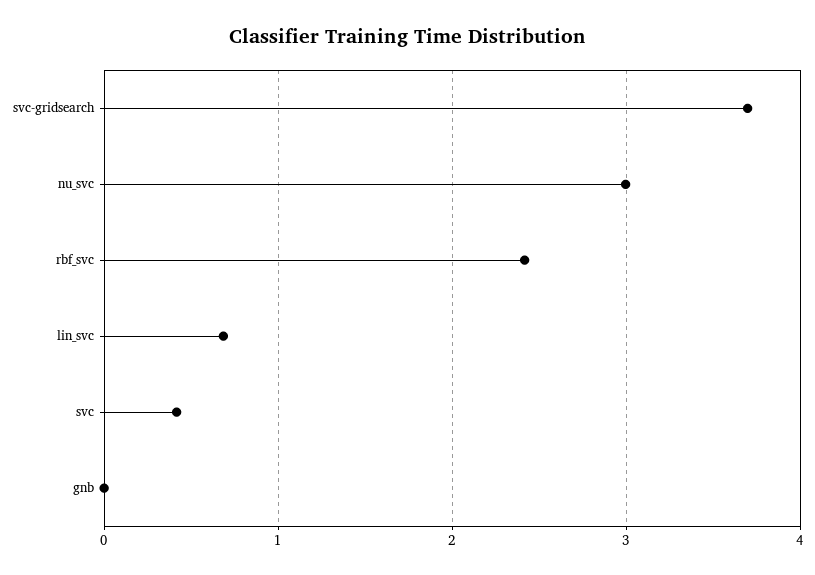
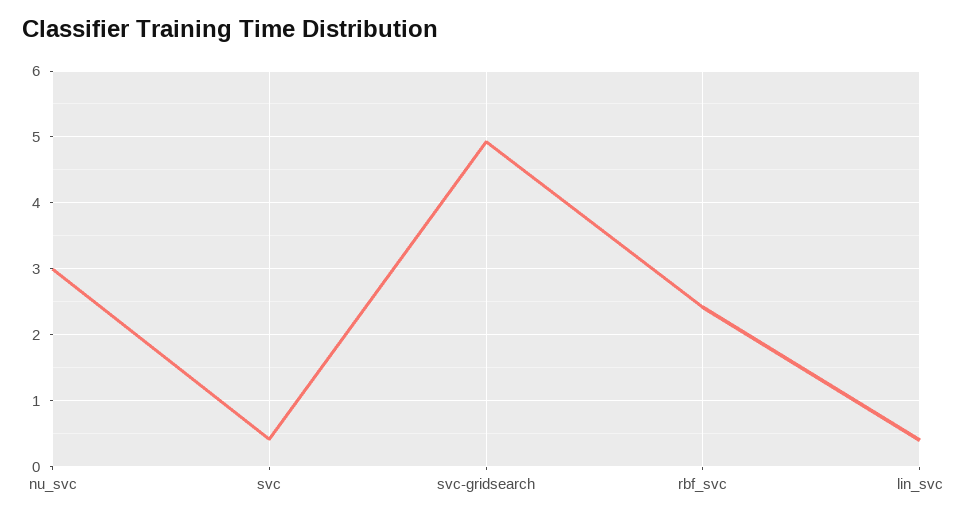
  {
-   "svc-gridsearch": 3.7,
+   "svc-gridsearch": 4.9,
    "nu_svc": 3,
    "rbf_svc": 2.4,
-   "lin_svc": 0.7,
+   "lin_svc": 0.4,
-   "svc": 0.4,
+   "svc": 0.4
-   "gnb": 0
  }

